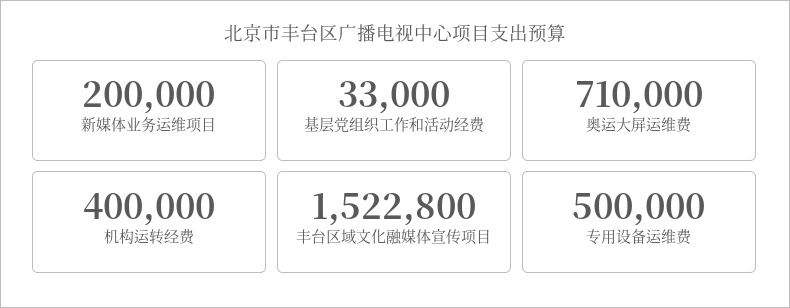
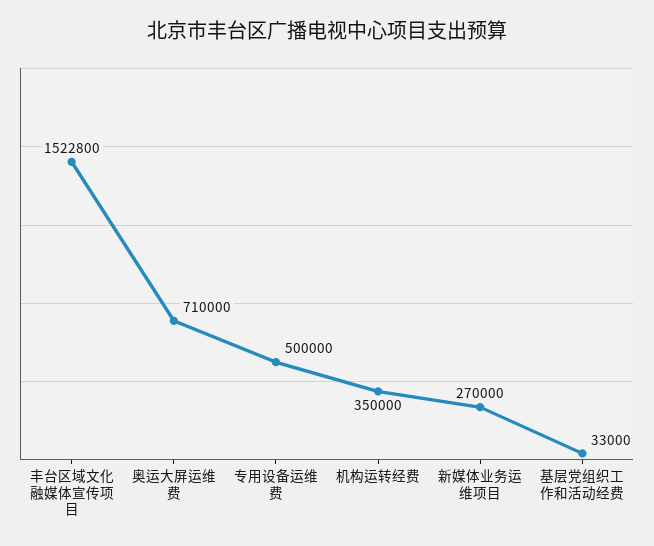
  {
-   "新媒体业务运维项目": 200000,
+   "新媒体业务运维项目": 270000,
    "基层党组织工作和活动经费": 33000,
    "奥运大屏运维费": 710000,
-   "机构运转经费": 400000,
+   "机构运转经费": 350000,
    "丰台区域文化融媒体宣传项目": 1522800,
    "专用设备运维费": 500000
  }

